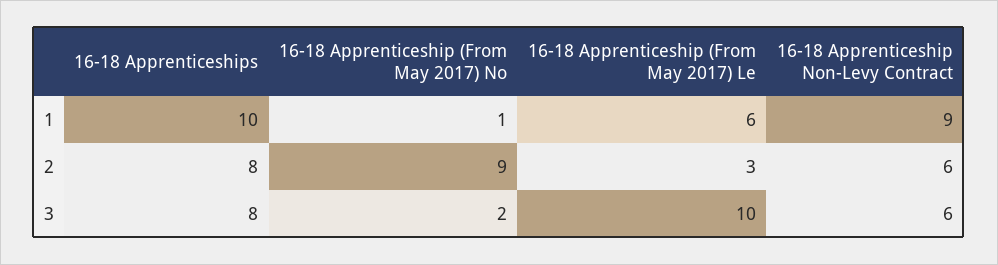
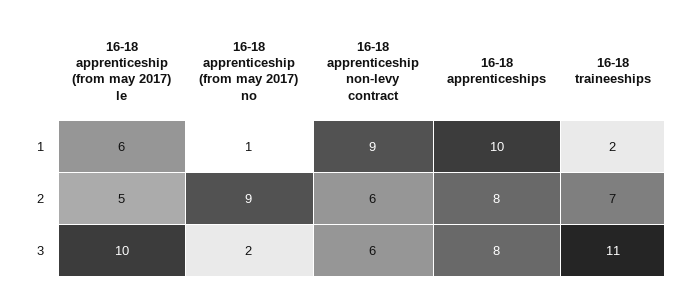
  {
    "16-18 Apprenticeships": {
      "1": 10,
      "2": 8,
      "3": 8
    },
    "16-18 Apprenticeship (From May 2017) No": {
      "1": 1,
      "2": 9,
      "3": 2
    },
    "16-18 Apprenticeship (From May 2017) Le": {
      "1": 6,
-     "2": 3,
+     "2": 5,
      "3": 10
    },
    "16-18 Apprenticeship Non-Levy Contract": {
      "1": 9,
      "2": 6,
      "3": 6
-   }
+   },
+   "16-18 traineeships": {
+     "1": 2,
+     "2": 7,
+     "3": 11
+   }
  }

